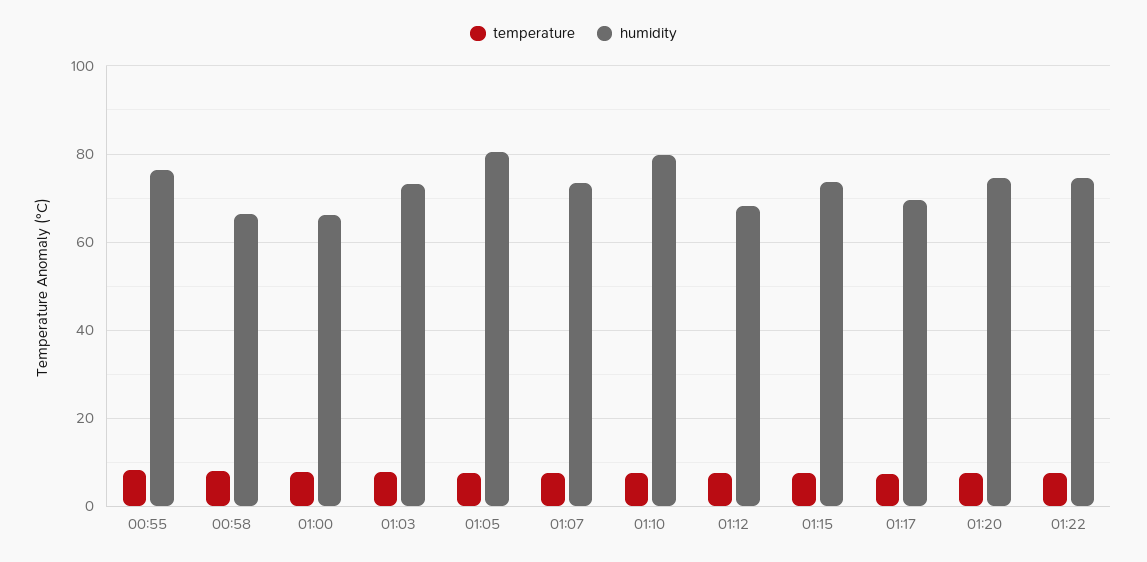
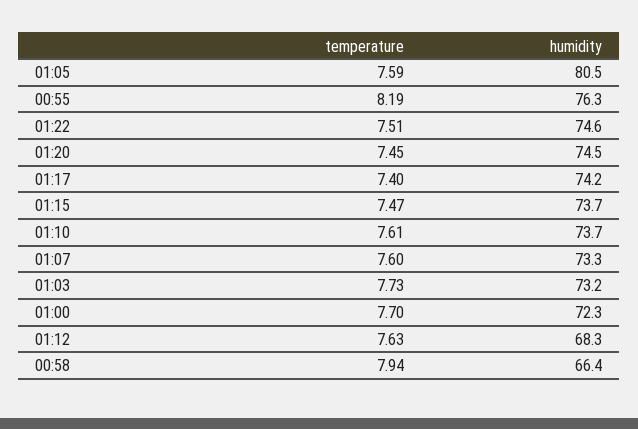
  {
    "temperature": {
      "00:55": 8.19,
      "00:58": 7.94,
      "01:00": 7.7,
      "01:03": 7.73,
      "01:05": 7.59,
      "01:07": 7.6,
      "01:10": 7.61,
      "01:12": 7.63,
      "01:15": 7.47,
      "01:17": 7.4,
      "01:20": 7.45,
      "01:22": 7.51
    },
    "humidity": {
      "00:55": 76.3,
      "00:58": 66.4,
-     "01:00": 66,
+     "01:00": 72.3,
      "01:03": 73.2,
      "01:05": 80.5,
      "01:07": 73.3,
-     "01:10": 80,
+     "01:10": 73.7,
      "01:12": 68.3,
      "01:15": 73.7,
-     "01:17": 70,
+     "01:17": 74.2,
      "01:20": 74.5,
      "01:22": 74.6
    }
  }

